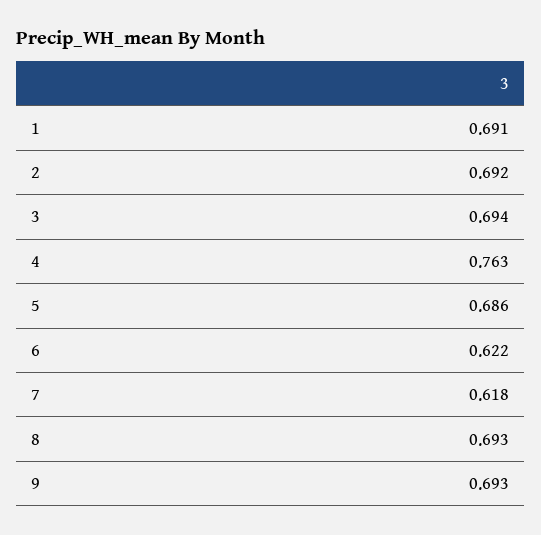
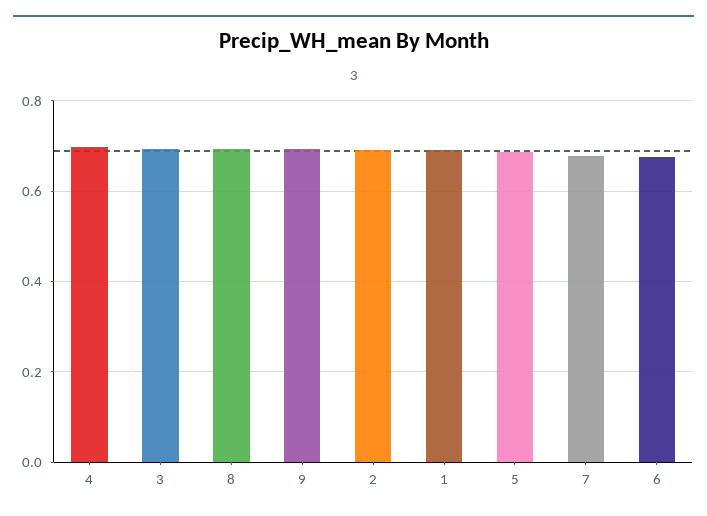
  {
    "1": 0.691,
    "2": 0.692,
    "3": 0.694,
-   "4": 0.763,
+   "4": 0.7,
    "5": 0.686,
-   "6": 0.622,
+   "6": 0.68,
-   "7": 0.618,
+   "7": 0.68,
    "8": 0.693,
    "9": 0.693
  }

